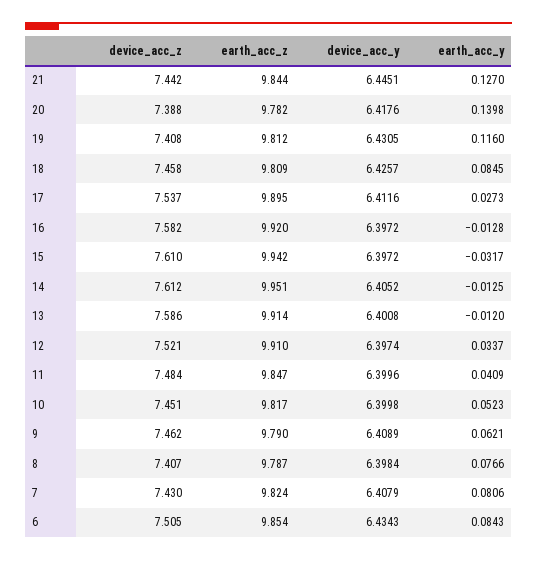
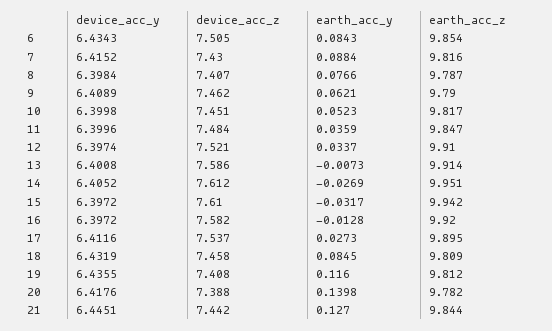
  {
    "device_acc_z": {
      "21": 7.442,
      "20": 7.388,
      "19": 7.408,
      "18": 7.458,
      "17": 7.537,
      "16": 7.582,
      "15": 7.61,
      "14": 7.612,
      "13": 7.586,
      "12": 7.521,
      "11": 7.484,
      "10": 7.451,
      "9": 7.462,
      "8": 7.407,
      "7": 7.43,
      "6": 7.505
    },
    "earth_acc_z": {
      "21": 9.844,
      "20": 9.782,
      "19": 9.812,
      "18": 9.809,
      "17": 9.895,
      "16": 9.92,
      "15": 9.942,
      "14": 9.951,
      "13": 9.914,
      "12": 9.91,
      "11": 9.847,
      "10": 9.817,
      "9": 9.79,
      "8": 9.787,
-     "7": 9.824,
+     "7": 9.816,
      "6": 9.854
    },
    "device_acc_y": {
      "21": 6.4451,
      "20": 6.4176,
-     "19": 6.4305,
+     "19": 6.4355,
-     "18": 6.4257,
+     "18": 6.4319,
      "17": 6.4116,
      "16": 6.3972,
      "15": 6.3972,
      "14": 6.4052,
      "13": 6.4008,
      "12": 6.3974,
      "11": 6.3996,
      "10": 6.3998,
      "9": 6.4089,
      "8": 6.3984,
-     "7": 6.4079,
+     "7": 6.4152,
      "6": 6.4343
    },
    "earth_acc_y": {
      "21": 0.127,
      "20": 0.1398,
      "19": 0.116,
      "18": 0.0845,
      "17": 0.0273,
      "16": -0.0128,
      "15": -0.0317,
-     "14": -0.0125,
+     "14": -0.0269,
-     "13": -0.012,
+     "13": -0.0073,
      "12": 0.0337,
-     "11": 0.0409,
+     "11": 0.0359,
      "10": 0.0523,
      "9": 0.0621,
      "8": 0.0766,
-     "7": 0.0806,
+     "7": 0.0884,
      "6": 0.0843
    }
  }

